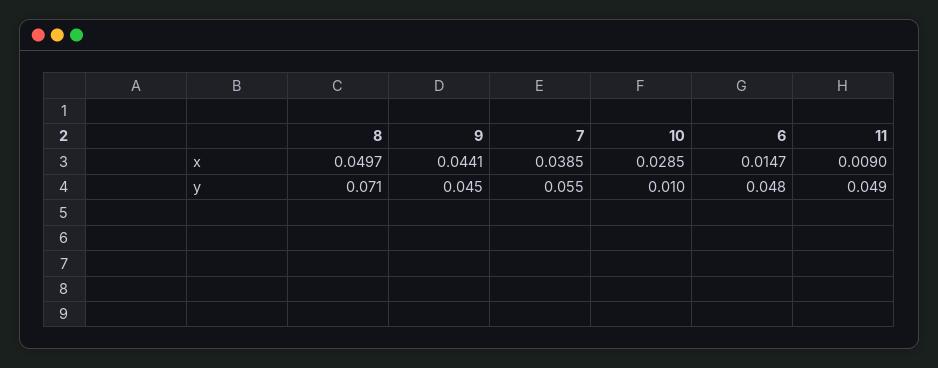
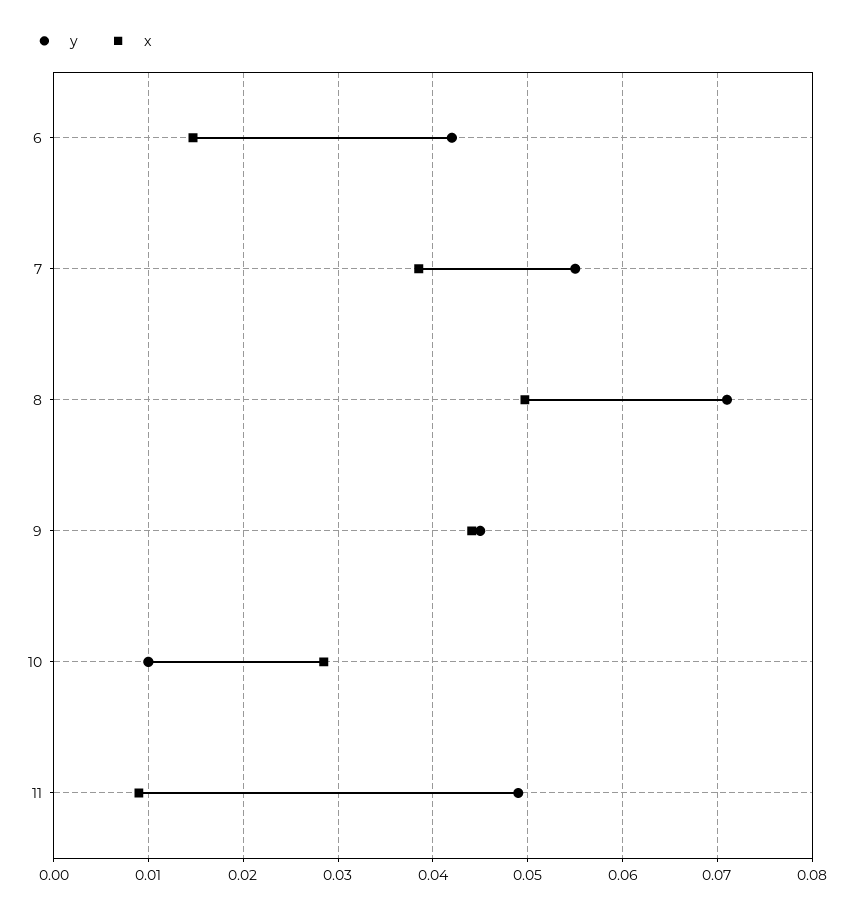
  {
    "x": {
      "8": 0.0497,
      "9": 0.0441,
      "7": 0.0385,
      "10": 0.0285,
      "6": 0.0147,
      "11": 0.009
    },
    "y": {
      "8": 0.071,
      "9": 0.045,
      "7": 0.055,
      "10": 0.01,
-     "6": 0.048,
+     "6": 0.042,
      "11": 0.049
    }
  }

